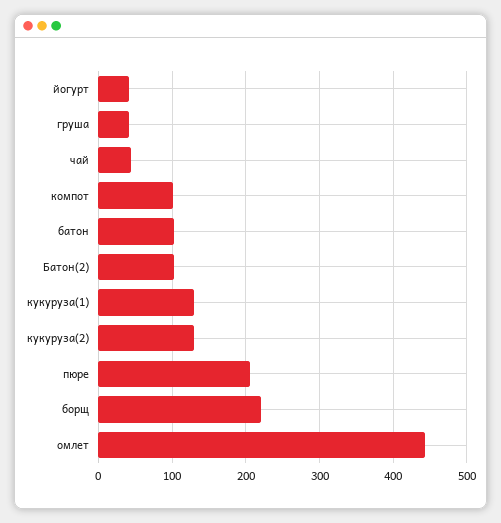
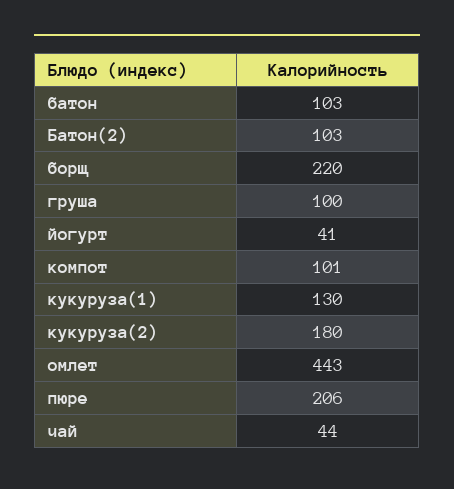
  {
    "йогурт": 41,
-   "груша": 40,
+   "груша": 100,
    "чай": 44,
    "компот": 101,
    "батон": 103,
    "Батон(2)": 103,
    "кукуруза(1)": 130,
-   "кукуруза(2)": 130,
+   "кукуруза(2)": 180,
    "пюре": 206,
    "борщ": 220,
    "омлет": 443
  }

